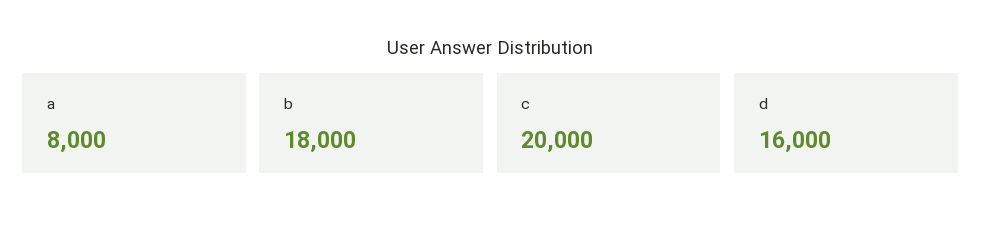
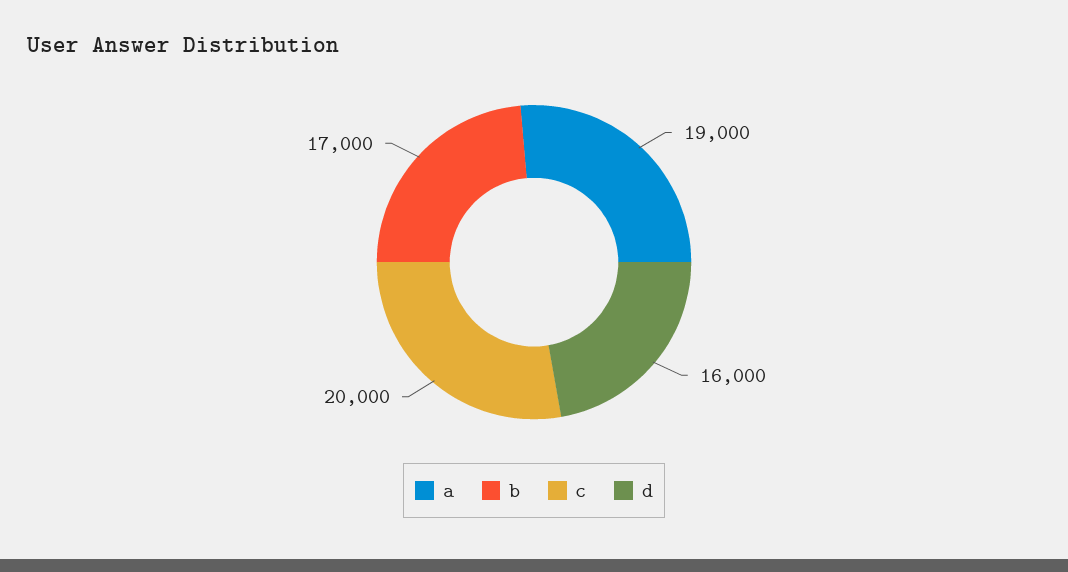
  {
-   "a": 8000,
+   "a": 19000,
-   "b": 18000,
+   "b": 17000,
    "c": 20000,
    "d": 16000
  }

